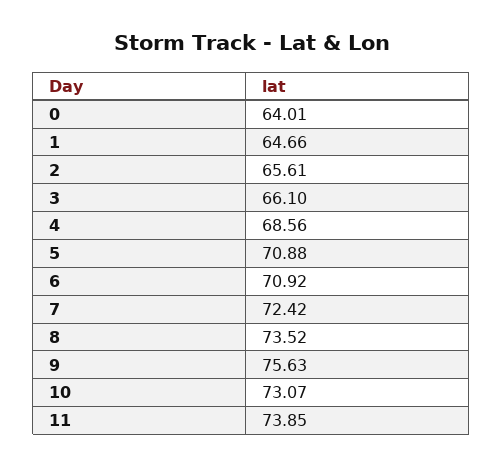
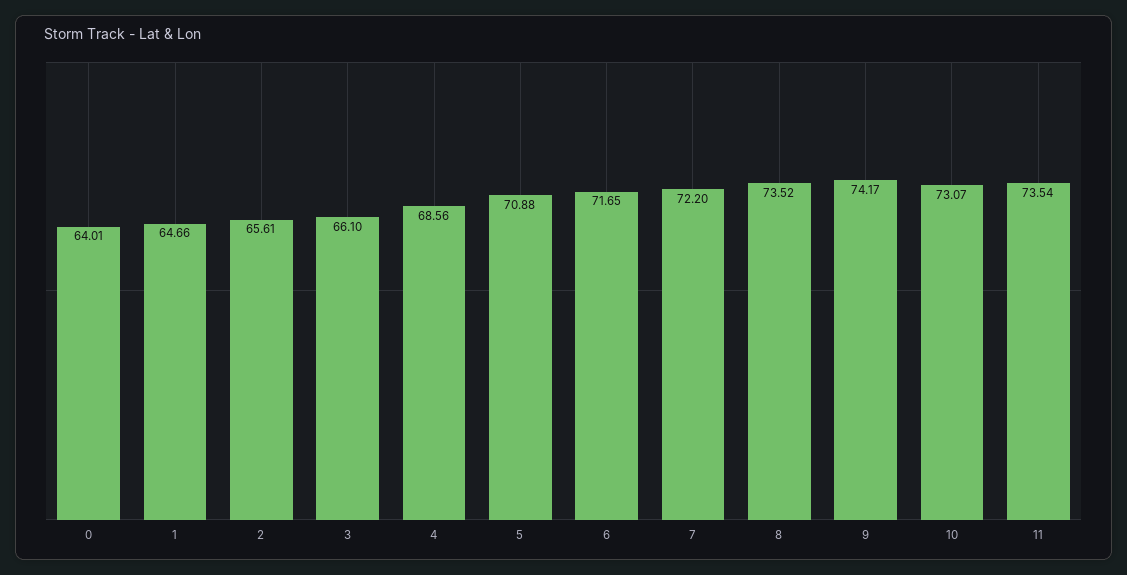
  {
    "0": 64.01,
    "1": 64.66,
    "2": 65.61,
    "3": 66.1,
    "4": 68.56,
    "5": 70.88,
-   "6": 70.92,
+   "6": 71.65,
-   "7": 72.42,
+   "7": 72.2,
    "8": 73.52,
-   "9": 75.63,
+   "9": 74.17,
    "10": 73.07,
-   "11": 73.85
+   "11": 73.54
  }

